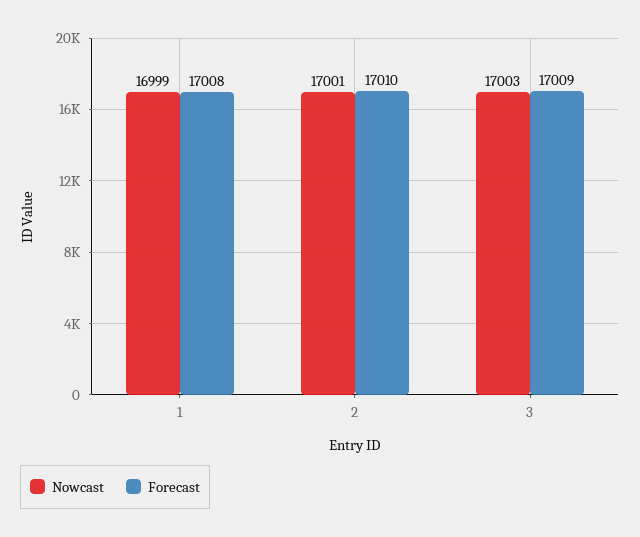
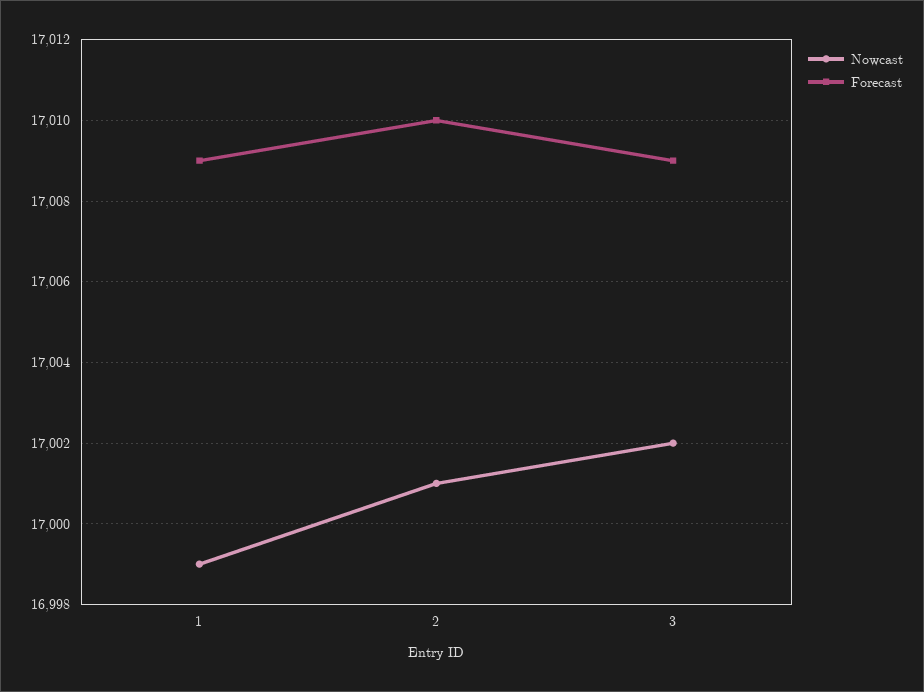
  {
    "Nowcast": {
      "1": 16999,
      "2": 17001,
-     "3": 17003
+     "3": 17002
    },
    "Forecast": {
-     "1": 17008,
+     "1": 17009,
      "2": 17010,
      "3": 17009
    }
  }

